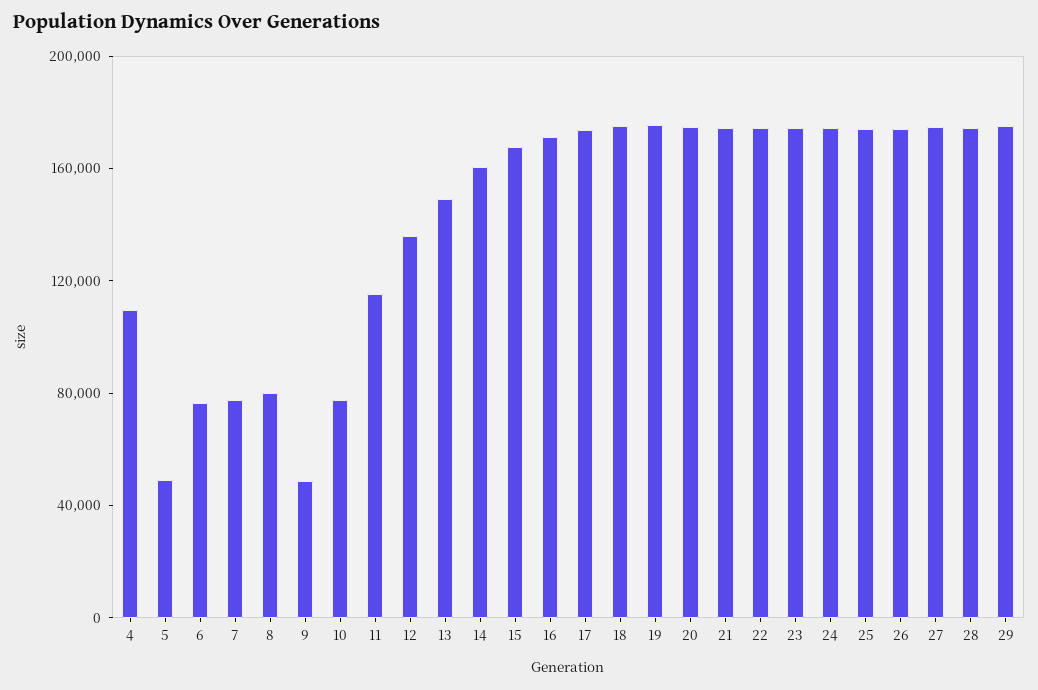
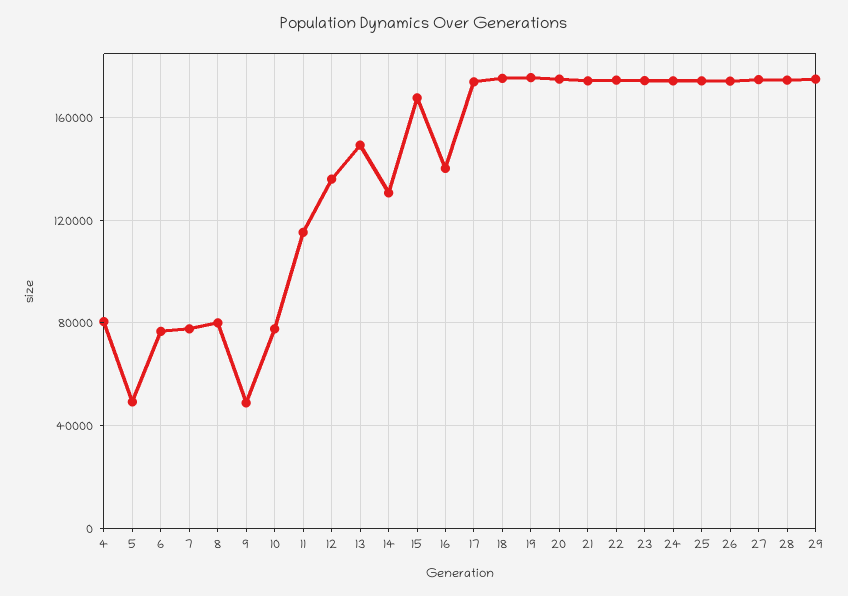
  {
-   "4": 110000,
+   "4": 80000,
    "5": 50000,
    "6": 75000,
    "7": 80000,
    "8": 80000,
    "9": 50000,
    "10": 80000,
    "11": 115000,
    "12": 135000,
    "13": 150000,
-   "14": 160000,
+   "14": 130000,
    "15": 170000,
-   "16": 170000,
+   "16": 140000,
    "17": 175000,
    "18": 175000,
    "19": 175000,
    "20": 175000,
    "21": 175000,
    "22": 175000,
    "23": 175000,
    "24": 175000,
    "25": 175000,
    "26": 175000,
    "27": 175000,
    "28": 175000,
    "29": 175000
  }

